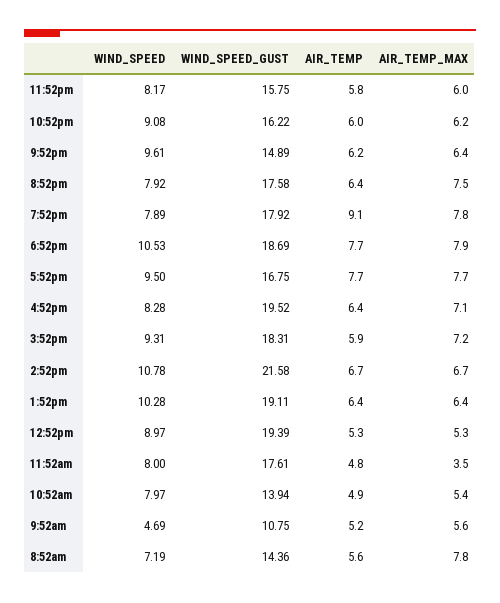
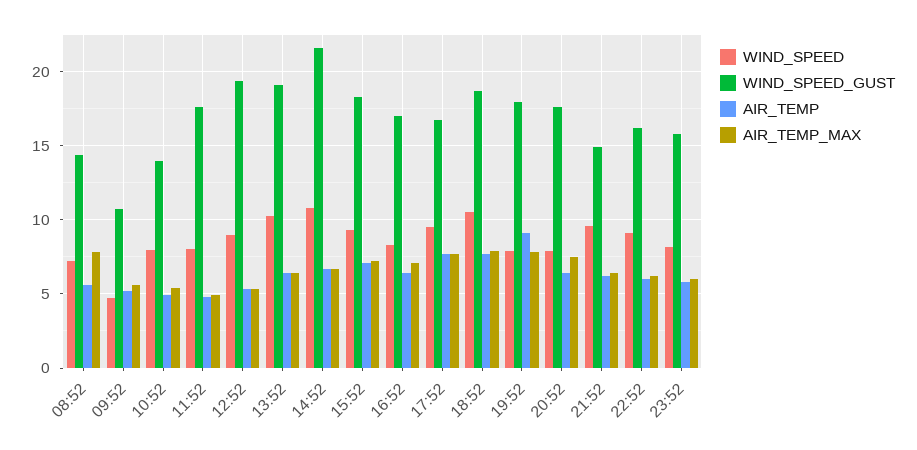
  {
    "WIND_SPEED": {
      "11:52pm": 8.17,
      "10:52pm": 9.08,
      "9:52pm": 9.61,
      "8:52pm": 7.92,
      "7:52pm": 7.89,
      "6:52pm": 10.53,
      "5:52pm": 9.5,
      "4:52pm": 8.28,
      "3:52pm": 9.31,
      "2:52pm": 10.78,
      "1:52pm": 10.28,
      "12:52pm": 8.97,
      "11:52am": 8,
      "10:52am": 7.97,
      "9:52am": 4.69,
      "8:52am": 7.19
    },
    "WIND_SPEED_GUST": {
      "11:52pm": 15.75,
      "10:52pm": 16.22,
      "9:52pm": 14.89,
      "8:52pm": 17.58,
      "7:52pm": 17.92,
      "6:52pm": 18.69,
      "5:52pm": 16.75,
-     "4:52pm": 19.52,
+     "4:52pm": 17,
      "3:52pm": 18.31,
      "2:52pm": 21.58,
      "1:52pm": 19.11,
      "12:52pm": 19.39,
      "11:52am": 17.61,
      "10:52am": 13.94,
      "9:52am": 10.75,
      "8:52am": 14.36
    },
    "AIR_TEMP": {
      "11:52pm": 5.8,
      "10:52pm": 6,
      "9:52pm": 6.2,
      "8:52pm": 6.4,
      "7:52pm": 9.1,
      "6:52pm": 7.7,
      "5:52pm": 7.7,
      "4:52pm": 6.4,
-     "3:52pm": 5.9,
+     "3:52pm": 7,
      "2:52pm": 6.7,
      "1:52pm": 6.4,
      "12:52pm": 5.3,
      "11:52am": 4.8,
      "10:52am": 4.9,
      "9:52am": 5.2,
      "8:52am": 5.6
    },
    "AIR_TEMP_MAX": {
      "11:52pm": 6,
      "10:52pm": 6.2,
      "9:52pm": 6.4,
      "8:52pm": 7.5,
      "7:52pm": 7.8,
      "6:52pm": 7.9,
      "5:52pm": 7.7,
      "4:52pm": 7.1,
      "3:52pm": 7.2,
      "2:52pm": 6.7,
      "1:52pm": 6.4,
      "12:52pm": 5.3,
-     "11:52am": 3.5,
+     "11:52am": 5,
      "10:52am": 5.4,
      "9:52am": 5.6,
      "8:52am": 7.8
    }
  }

